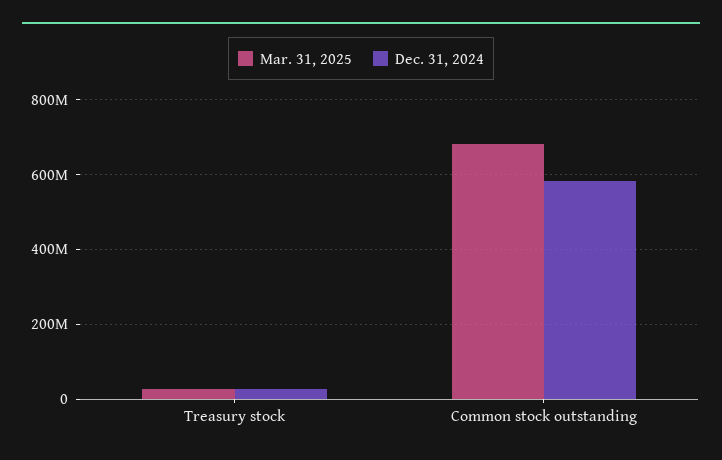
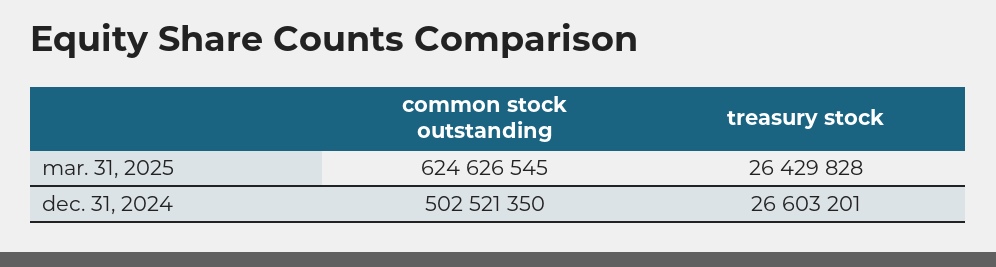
  {
    "Mar. 31, 2025": {
      "Treasury stock": 26429828,
-     "Common stock outstanding": 680000000
+     "Common stock outstanding": 624626545
    },
    "Dec. 31, 2024": {
      "Treasury stock": 26603201,
-     "Common stock outstanding": 580000000
+     "Common stock outstanding": 502521350
    }
  }

